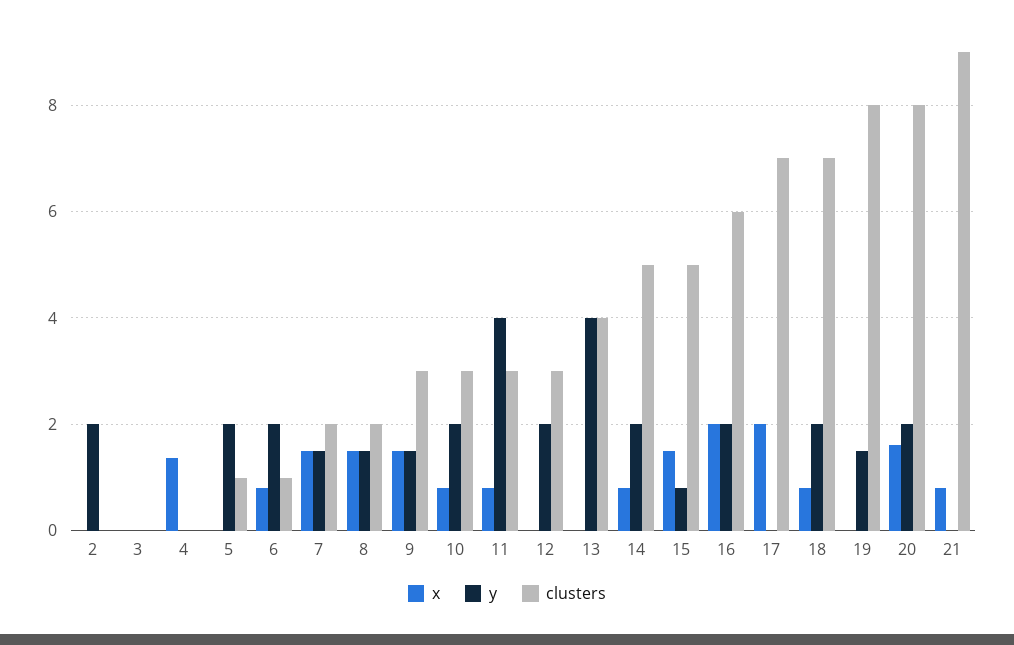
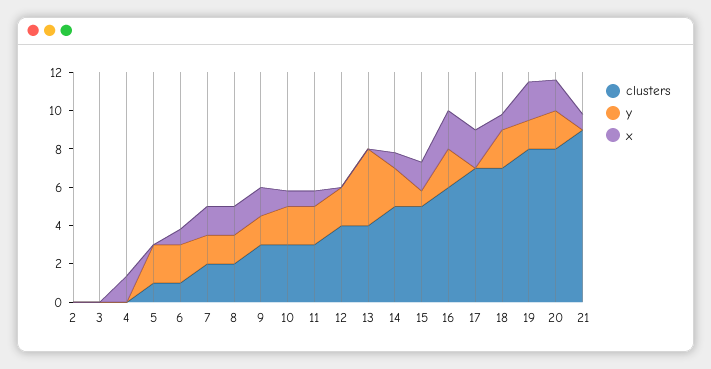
  {
    "x": {
      "2": 0,
      "3": 0,
      "4": 1.4,
      "5": 0,
      "6": 0.8,
      "7": 1.6,
      "8": 1.6,
      "9": 1.6,
      "10": 0.8,
      "11": 0.8,
      "12": 0,
      "13": 0,
      "14": 0.8,
      "15": 1.6,
      "16": 2,
      "17": 2,
      "18": 0.8,
-     "19": 0,
+     "19": 2,
      "20": 1.6,
      "21": 0.8
    },
    "y": {
-     "2": 2,
+     "2": 0,
      "3": 0,
      "4": 0,
      "5": 2,
      "6": 2,
      "7": 1.6,
      "8": 1.6,
      "9": 1.6,
      "10": 2,
-     "11": 4,
+     "11": 2,
      "12": 2,
      "13": 4,
      "14": 2,
      "15": 0.8,
      "16": 2,
      "17": 0,
      "18": 2,
      "19": 1.6,
      "20": 2,
      "21": 0
    },
    "clusters": {
      "2": 0,
      "3": 0,
      "4": 0,
      "5": 1,
      "6": 1,
      "7": 2,
      "8": 2,
      "9": 3,
      "10": 3,
      "11": 3,
-     "12": 3,
+     "12": 4,
      "13": 4,
      "14": 5,
      "15": 5,
      "16": 6,
      "17": 7,
      "18": 7,
      "19": 8,
      "20": 8,
      "21": 9
    }
  }

